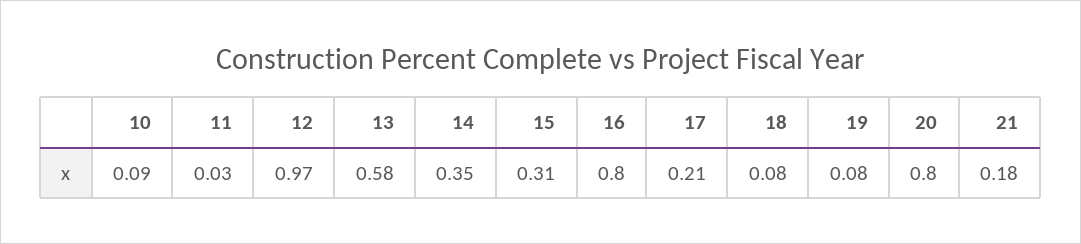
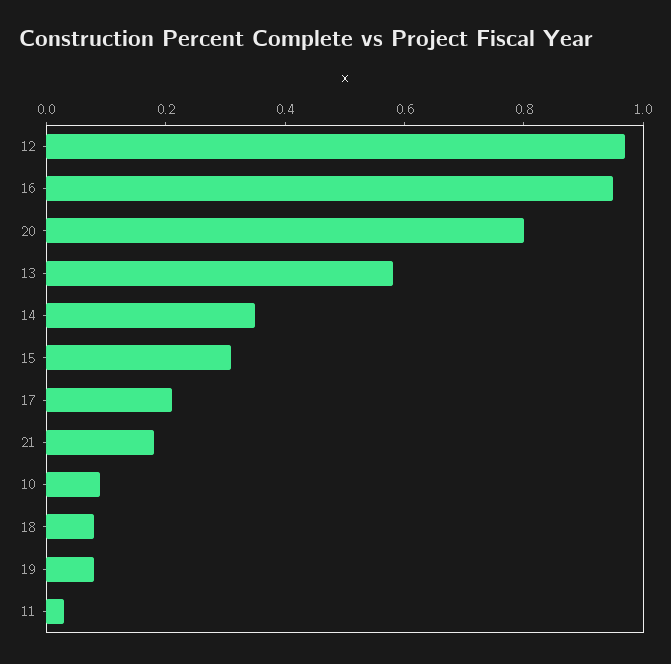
  {
    "10": 0.09,
    "11": 0.03,
    "12": 0.97,
    "13": 0.58,
    "14": 0.35,
    "15": 0.31,
-   "16": 0.8,
+   "16": 0.95,
    "17": 0.21,
    "18": 0.08,
    "19": 0.08,
    "20": 0.8,
    "21": 0.18
  }

